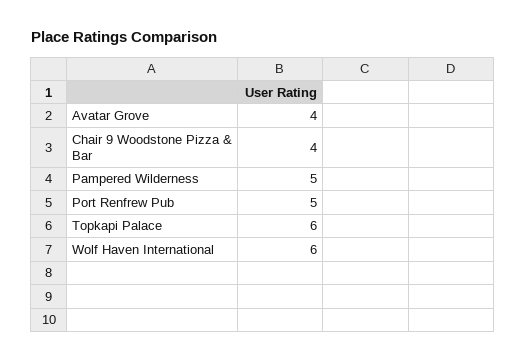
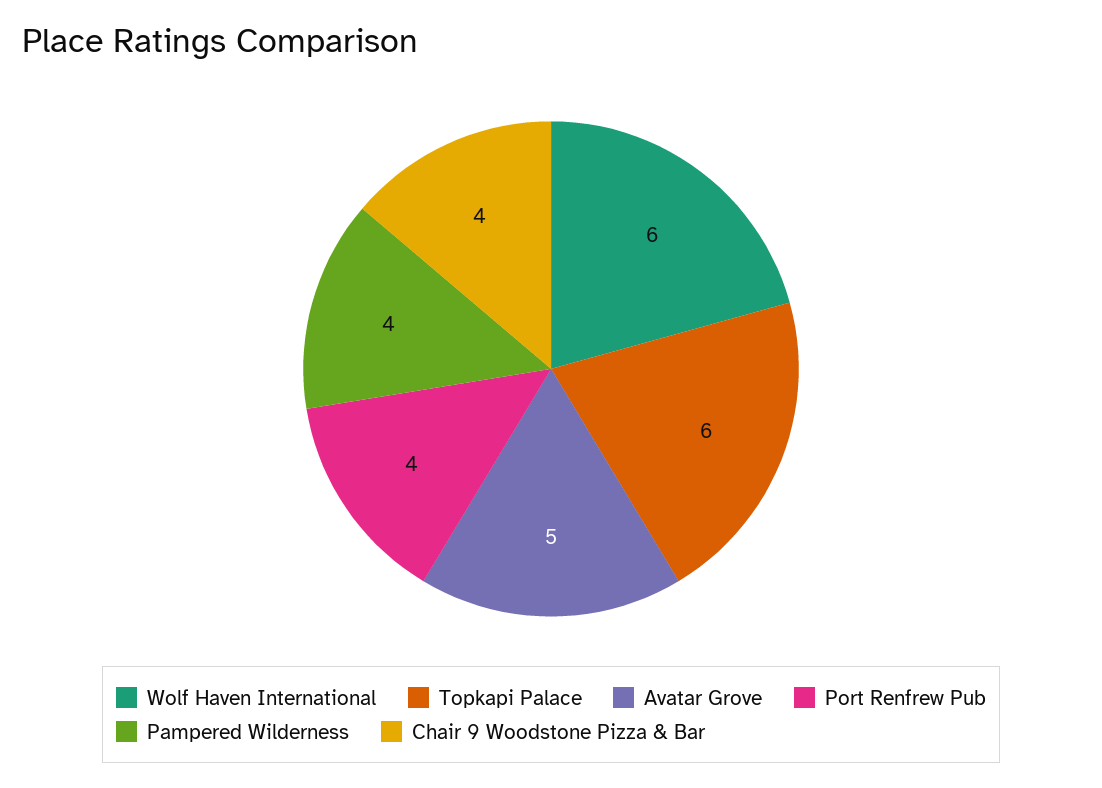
  {
-   "Avatar Grove": 4,
+   "Avatar Grove": 5,
    "Chair 9 Woodstone Pizza & Bar": 4,
-   "Pampered Wilderness": 5,
+   "Pampered Wilderness": 4,
-   "Port Renfrew Pub": 5,
+   "Port Renfrew Pub": 4,
    "Topkapi Palace": 6,
    "Wolf Haven International": 6
  }

